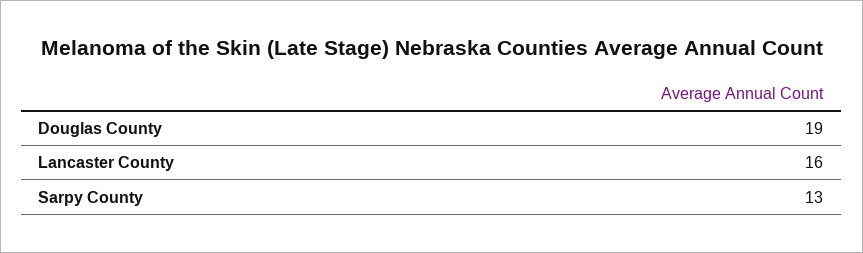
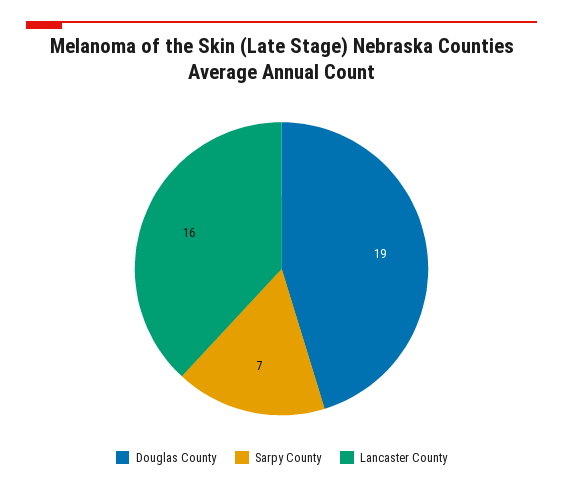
  {
    "Douglas County": 19,
    "Lancaster County": 16,
-   "Sarpy County": 13
+   "Sarpy County": 7
  }

